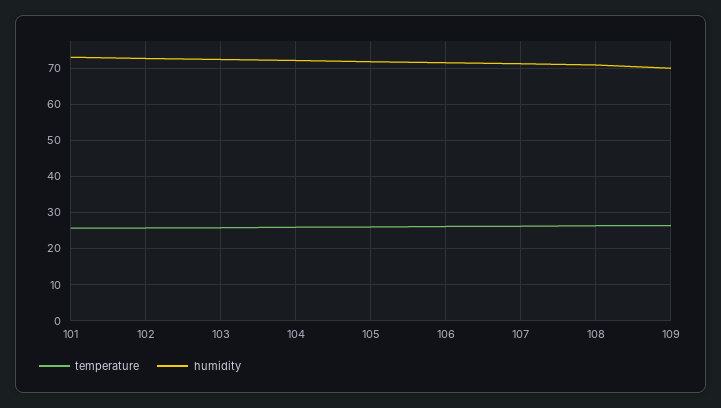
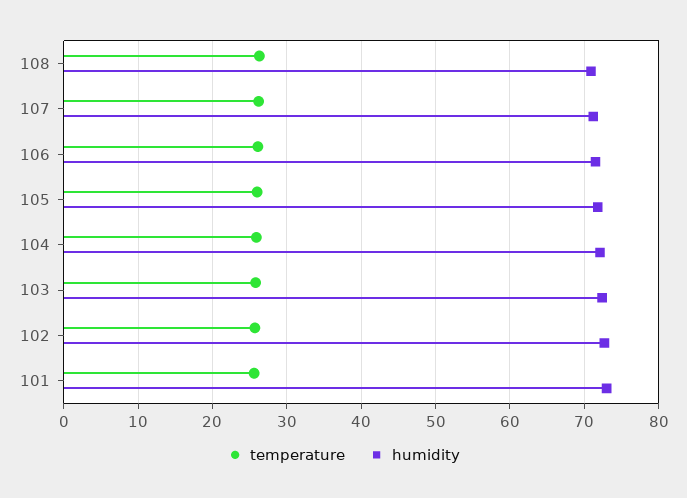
  {
    "temperature": {
      "101": 26,
      "102": 26,
      "103": 26,
      "104": 26,
      "105": 26,
      "106": 26,
      "107": 26,
-     "108": 26,
+     "108": 26
-     "109": 26
    },
    "humidity": {
      "101": 73,
      "102": 73,
      "103": 72,
      "104": 72,
      "105": 72,
      "106": 72,
      "107": 71,
-     "108": 71,
+     "108": 71
-     "109": 70
    }
  }

